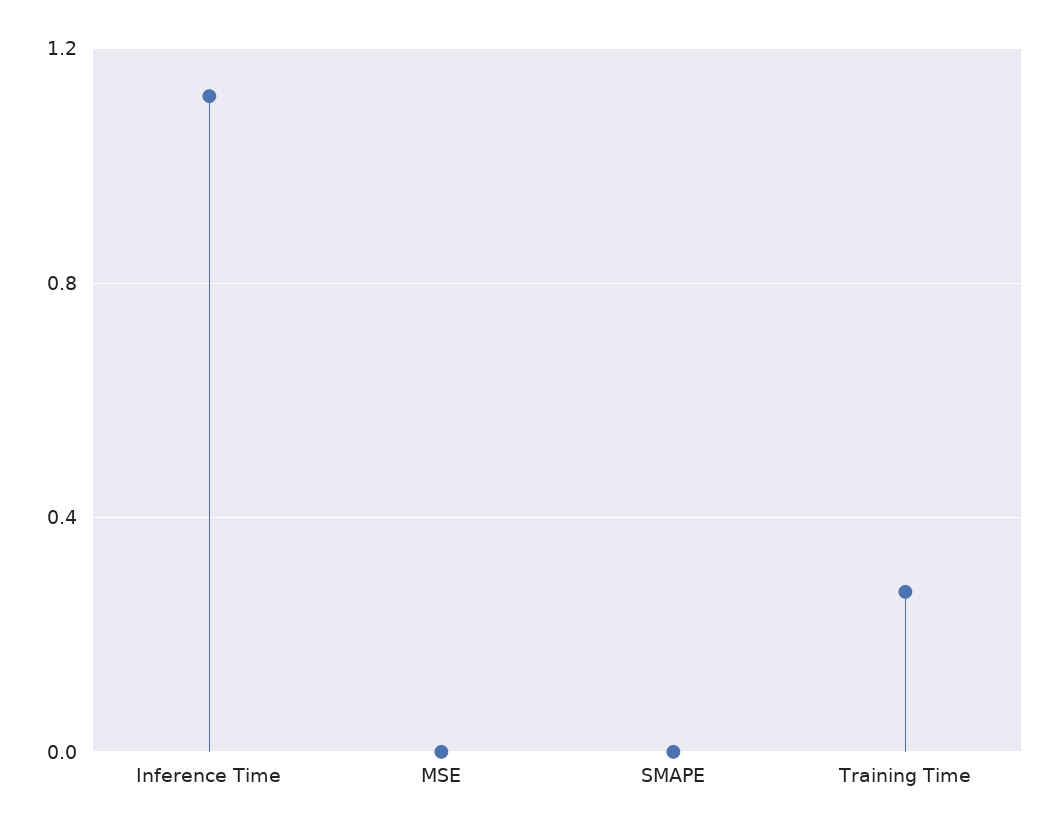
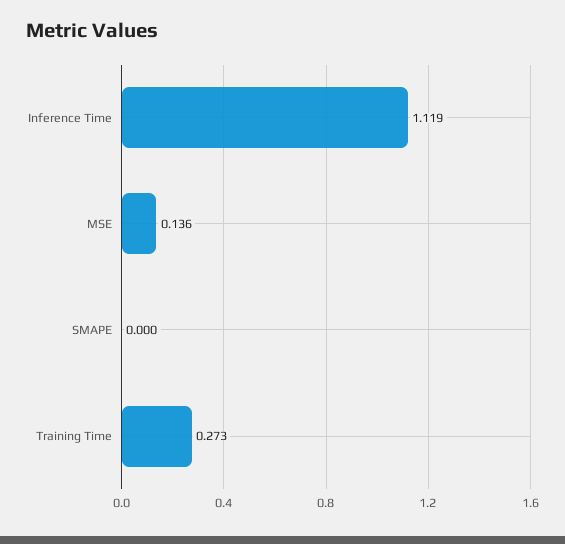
  {
    "Inference Time": 1.119,
-   "MSE": 0,
+   "MSE": 0.136,
    "SMAPE": 0,
    "Training Time": 0.273
  }

